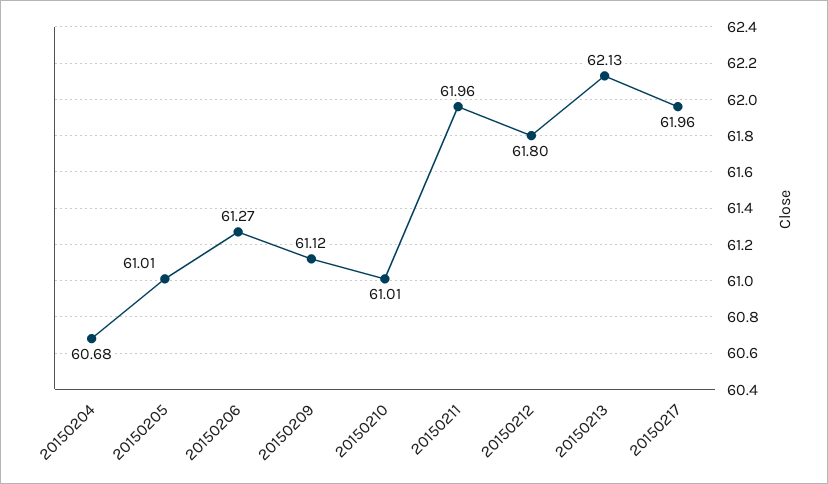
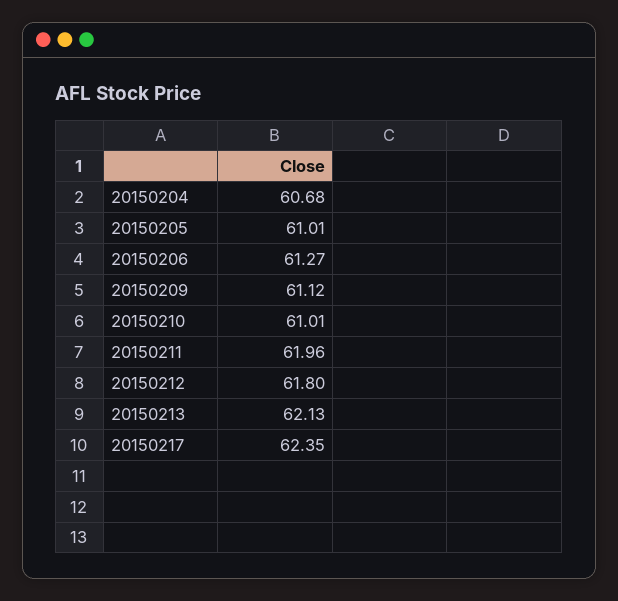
  {
    "20150204": 60.68,
    "20150205": 61.01,
    "20150206": 61.27,
    "20150209": 61.12,
    "20150210": 61.01,
    "20150211": 61.96,
    "20150212": 61.8,
    "20150213": 62.13,
-   "20150217": 61.96
+   "20150217": 62.35
  }

